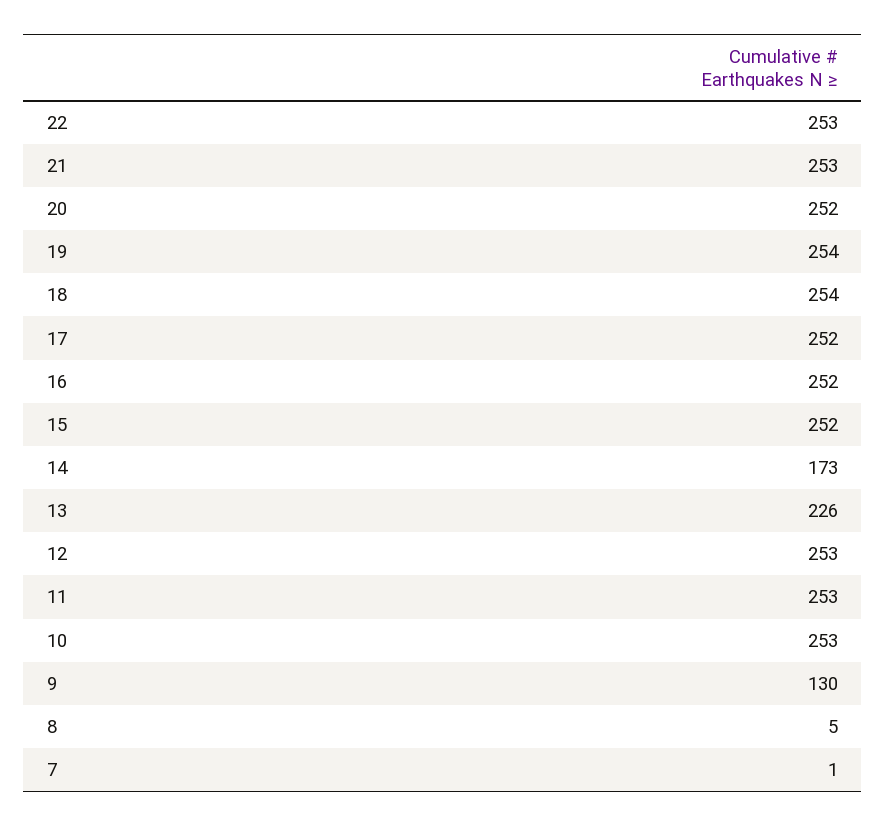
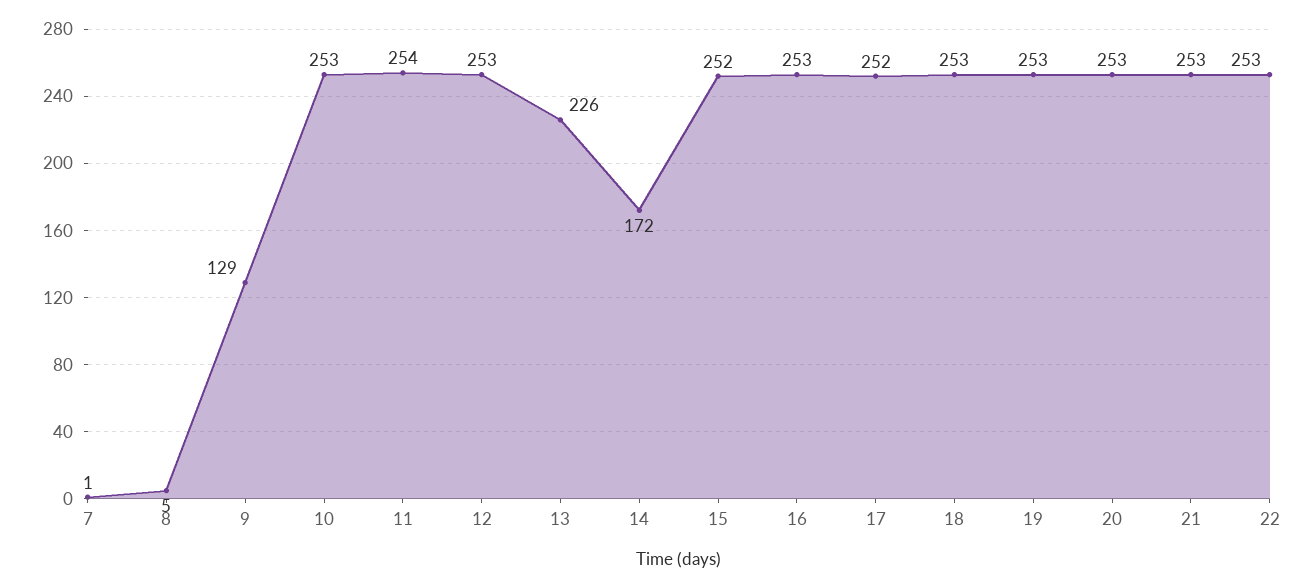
  {
    "22": 253,
    "21": 253,
-   "20": 252,
+   "20": 253,
-   "19": 254,
+   "19": 253,
-   "18": 254,
+   "18": 253,
    "17": 252,
-   "16": 252,
+   "16": 253,
    "15": 252,
-   "14": 173,
+   "14": 172,
    "13": 226,
    "12": 253,
-   "11": 253,
+   "11": 254,
    "10": 253,
-   "9": 130,
+   "9": 129,
    "8": 5,
    "7": 1
  }

